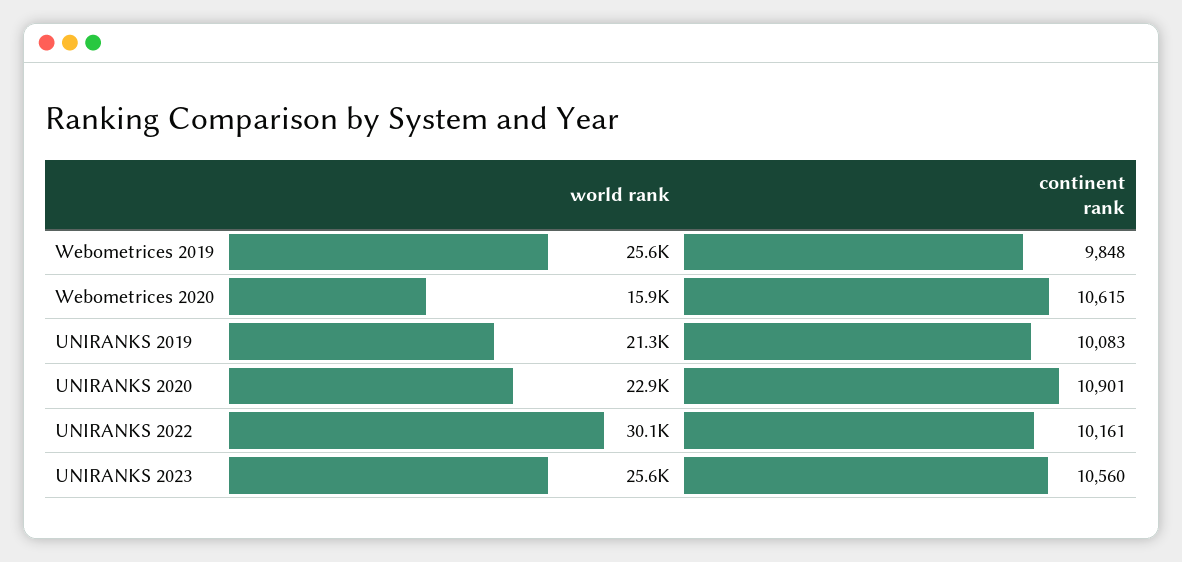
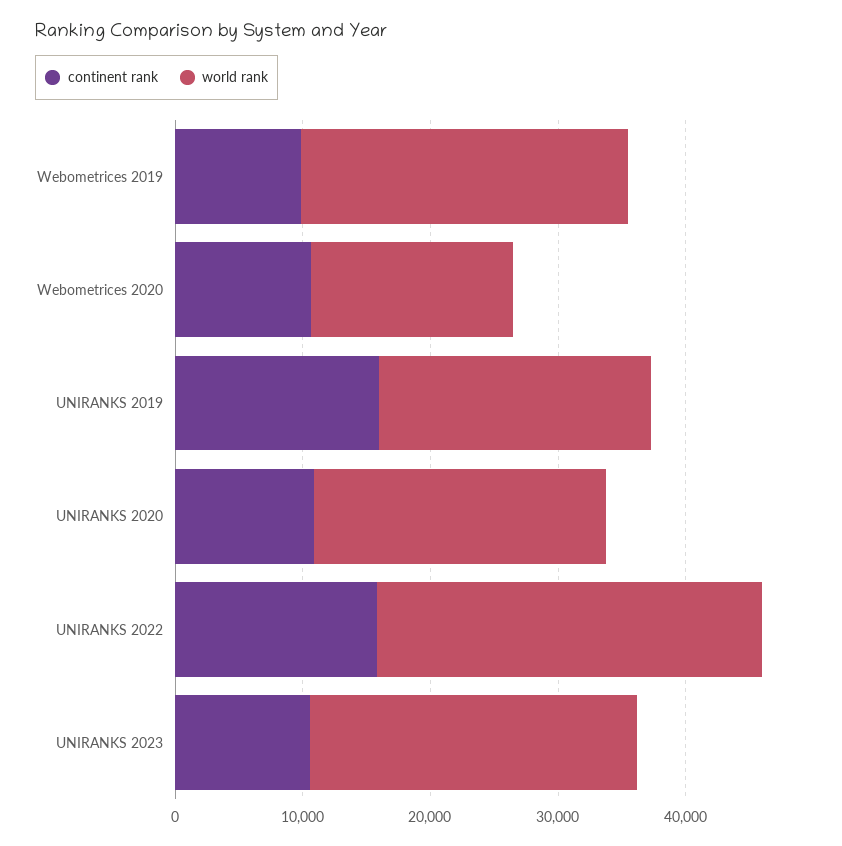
  {
    "world rank": {
      "Webometrices 2019": 25600,
      "Webometrices 2020": 15900,
      "UNIRANKS 2019": 21300,
      "UNIRANKS 2020": 22900,
      "UNIRANKS 2022": 30100,
      "UNIRANKS 2023": 25600
    },
    "continent rank": {
      "Webometrices 2019": 9848,
      "Webometrices 2020": 10615,
-     "UNIRANKS 2019": 10083,
+     "UNIRANKS 2019": 16000,
      "UNIRANKS 2020": 10901,
-     "UNIRANKS 2022": 10161,
+     "UNIRANKS 2022": 16000,
      "UNIRANKS 2023": 10560
    }
  }

